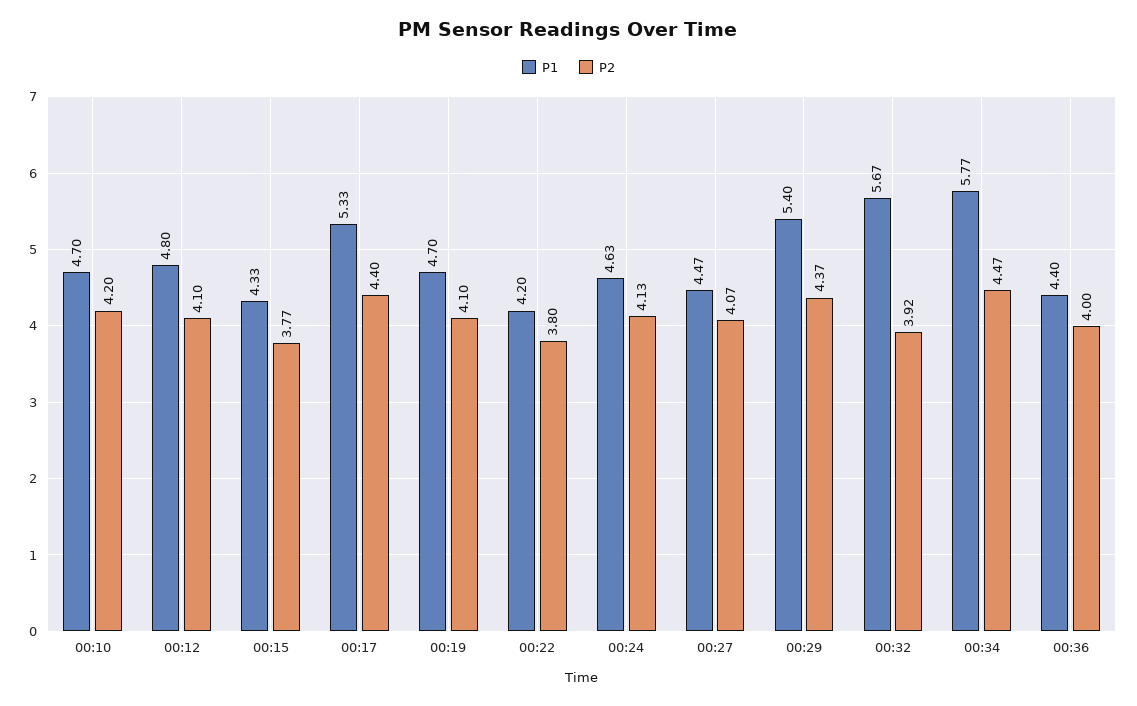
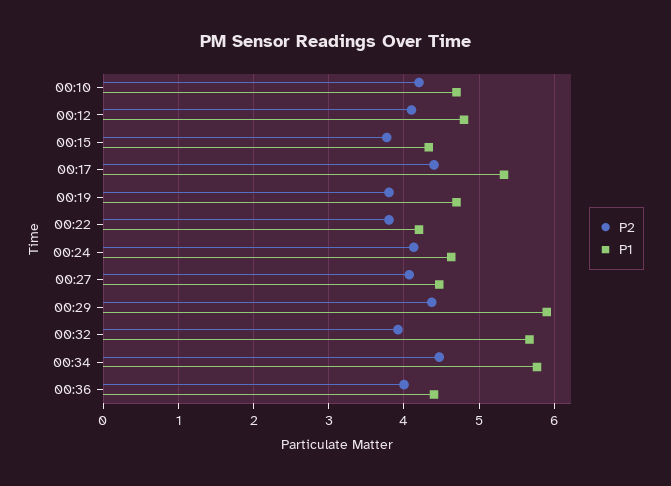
  {
    "P1": {
      "00:10": 4.7,
      "00:12": 4.8,
      "00:15": 4.33,
      "00:17": 5.33,
      "00:19": 4.7,
      "00:22": 4.2,
      "00:24": 4.63,
      "00:27": 4.47,
-     "00:29": 5.4,
+     "00:29": 5.9,
      "00:32": 5.67,
      "00:34": 5.77,
      "00:36": 4.4
    },
    "P2": {
      "00:10": 4.2,
      "00:12": 4.1,
      "00:15": 3.77,
      "00:17": 4.4,
-     "00:19": 4.1,
+     "00:19": 3.8,
      "00:22": 3.8,
      "00:24": 4.13,
      "00:27": 4.07,
      "00:29": 4.37,
      "00:32": 3.92,
      "00:34": 4.47,
      "00:36": 4
    }
  }

